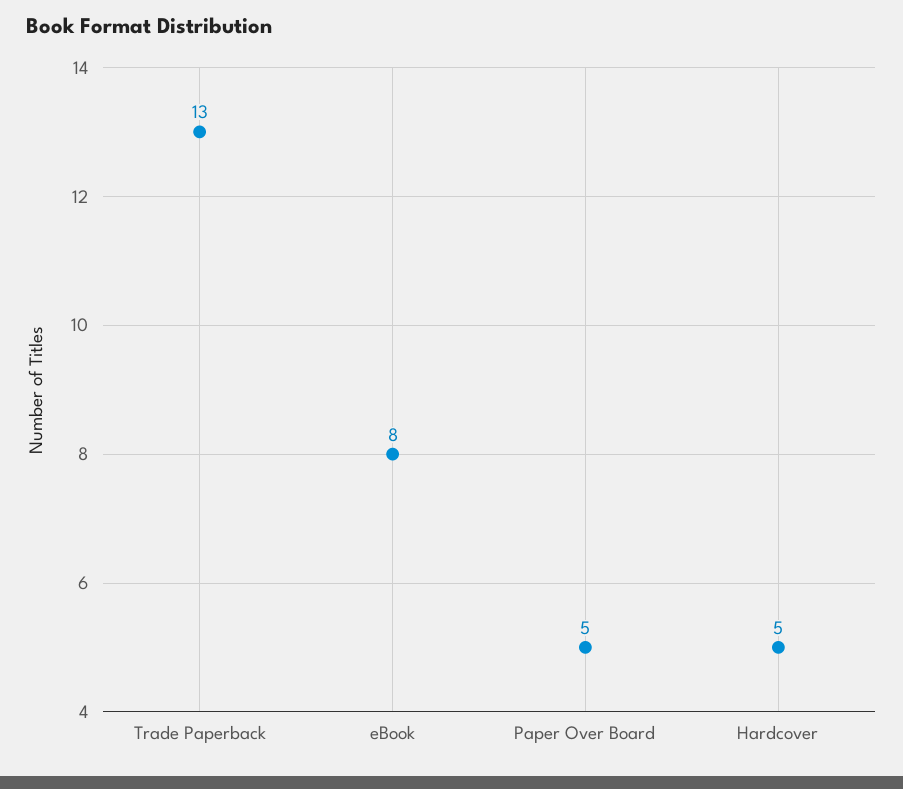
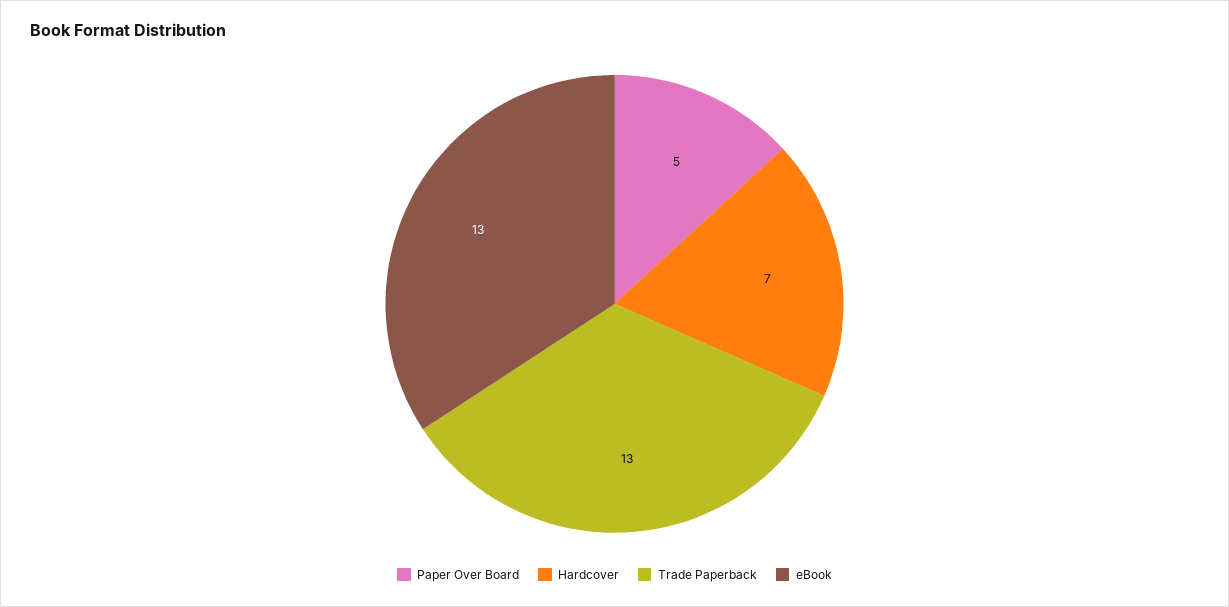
  {
    "Trade Paperback": 13,
-   "eBook": 8,
+   "eBook": 13,
    "Paper Over Board": 5,
-   "Hardcover": 5
+   "Hardcover": 7
  }

